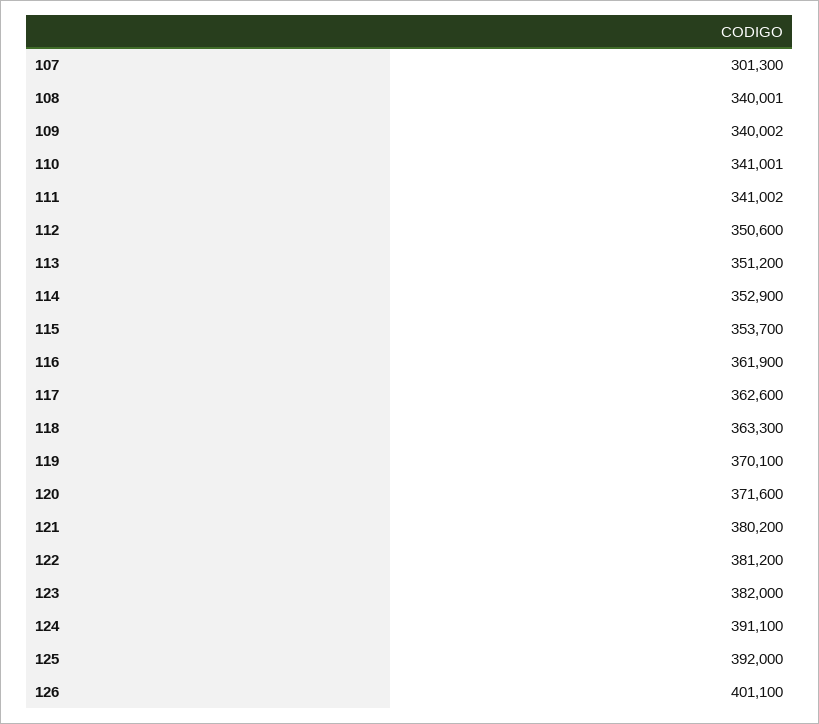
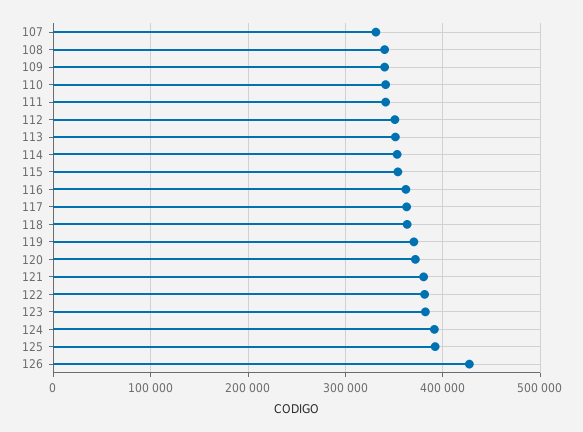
  {
-   "107": 301300,
+   "107": 330000,
    "108": 340001,
    "109": 340002,
    "110": 341001,
    "111": 341002,
    "112": 350600,
    "113": 351200,
    "114": 352900,
    "115": 353700,
    "116": 361900,
    "117": 362600,
    "118": 363300,
    "119": 370100,
    "120": 371600,
    "121": 380200,
    "122": 381200,
    "123": 382000,
    "124": 391100,
    "125": 392000,
-   "126": 401100
+   "126": 430000
  }

